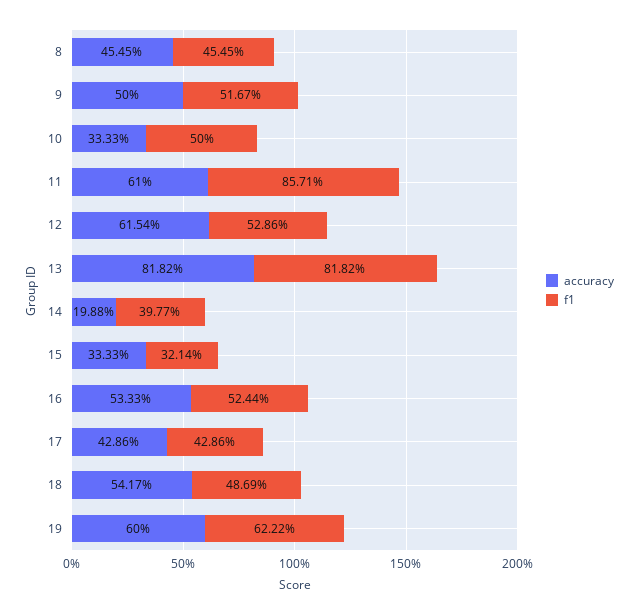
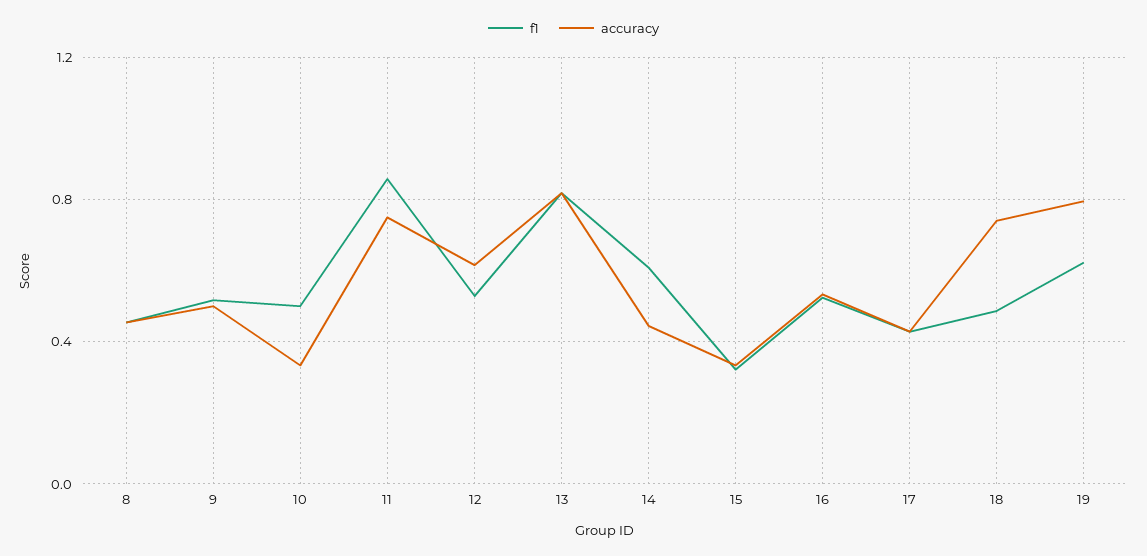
  {
    "accuracy": {
      "8": 0.4545,
      "9": 0.5,
      "10": 0.3333,
-     "11": 0.61,
+     "11": 0.75,
      "12": 0.6154,
      "13": 0.8182,
-     "14": 0.1988,
+     "14": 0.45,
      "15": 0.3333,
      "16": 0.5333,
      "17": 0.4286,
-     "18": 0.5417,
+     "18": 0.75,
-     "19": 0.6
+     "19": 0.8
    },
    "f1": {
      "8": 0.4545,
      "9": 0.5167,
      "10": 0.5,
      "11": 0.8571,
      "12": 0.5286,
      "13": 0.8182,
-     "14": 0.3977,
+     "14": 0.6,
      "15": 0.3214,
      "16": 0.5244,
      "17": 0.4286,
      "18": 0.4869,
      "19": 0.6222
    }
  }

